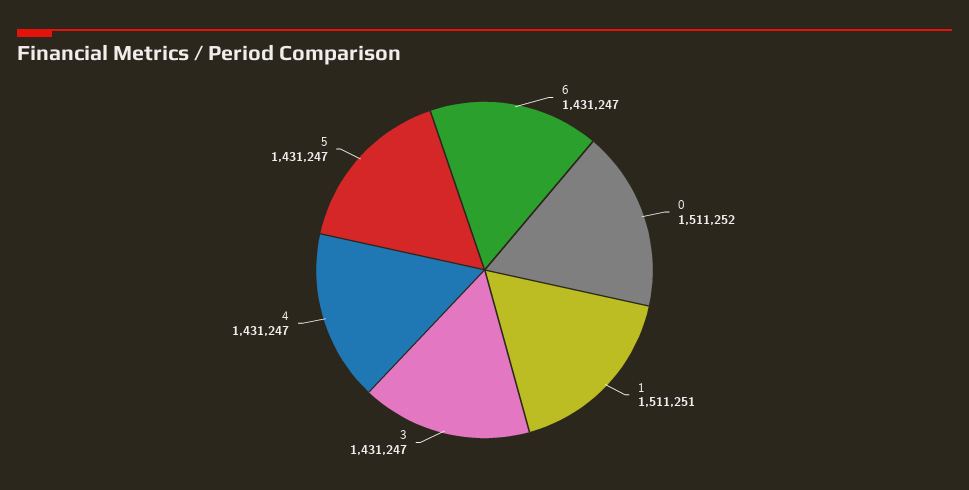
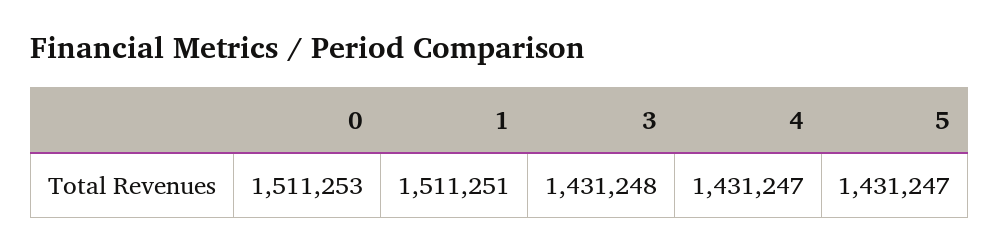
  {
-   "6": 1431247,
-   "0": 1511252,
+   "0": 1511253,
    "1": 1511251,
-   "3": 1431247,
+   "3": 1431248,
    "4": 1431247,
    "5": 1431247
  }

